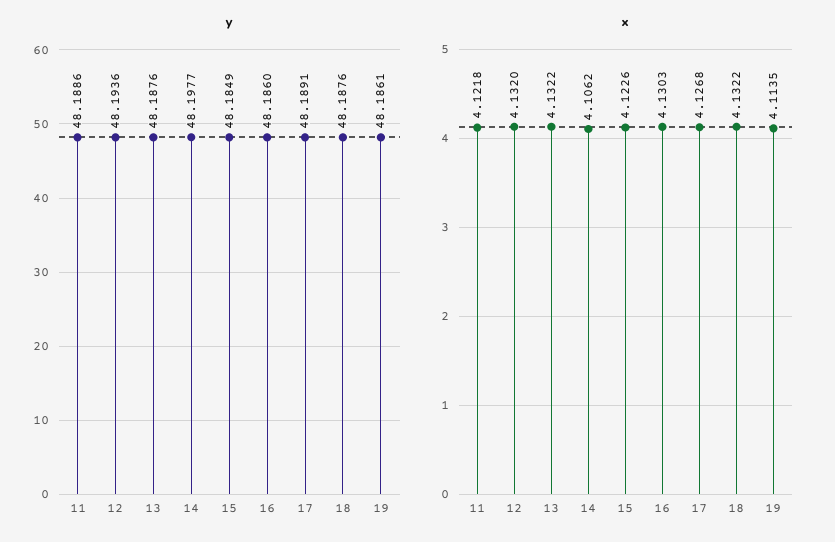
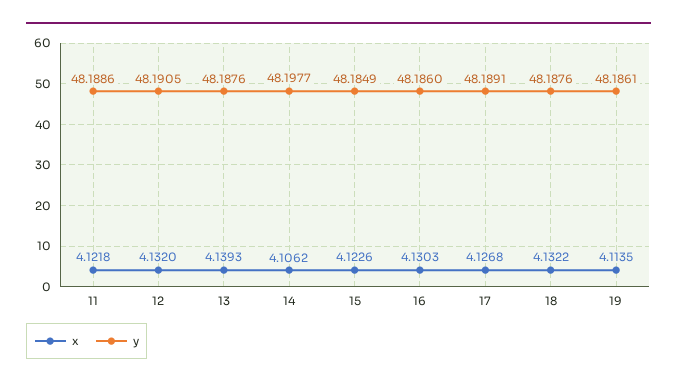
  {
    "y": {
      "11": 48.1886,
-     "12": 48.1936,
+     "12": 48.1905,
      "13": 48.1876,
      "14": 48.1977,
      "15": 48.1849,
      "16": 48.186,
      "17": 48.1891,
      "18": 48.1876,
      "19": 48.1861
    },
    "x": {
      "11": 4.1218,
      "12": 4.132,
-     "13": 4.1322,
+     "13": 4.1393,
      "14": 4.1062,
      "15": 4.1226,
      "16": 4.1303,
      "17": 4.1268,
      "18": 4.1322,
      "19": 4.1135
    }
  }

